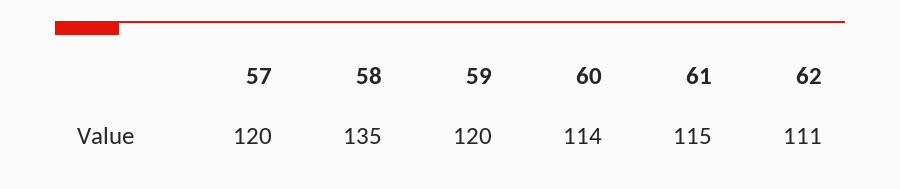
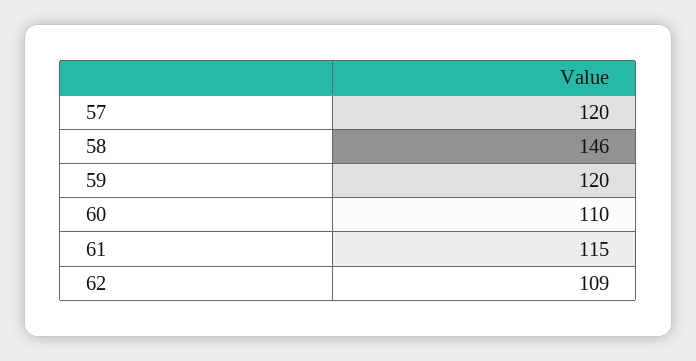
  {
    "57": 120,
-   "58": 135,
+   "58": 146,
    "59": 120,
-   "60": 114,
+   "60": 110,
    "61": 115,
-   "62": 111
+   "62": 109
  }

